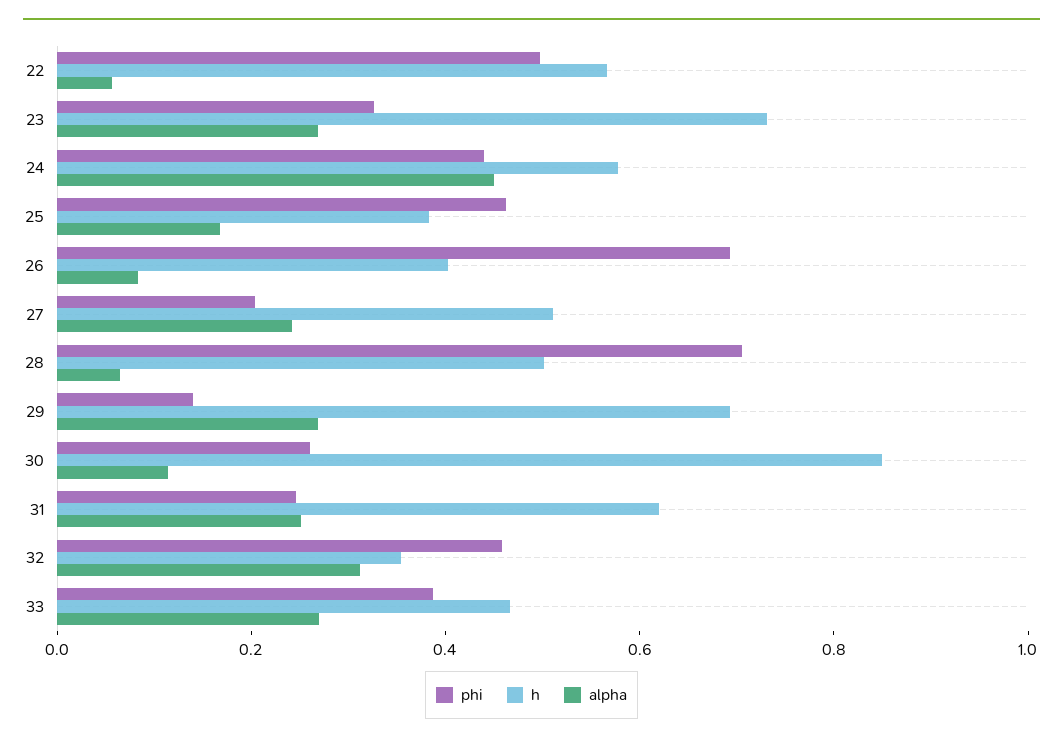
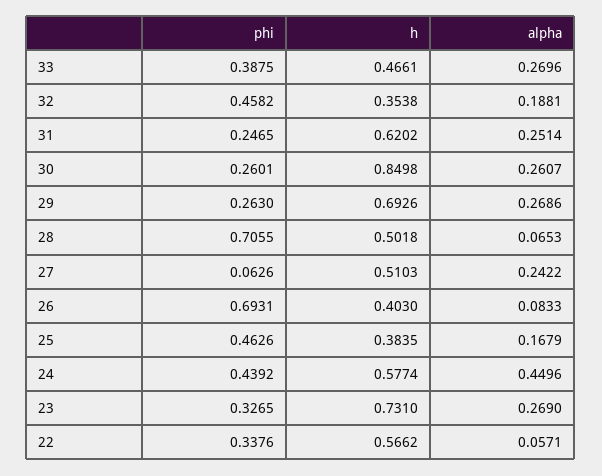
  {
    "phi": {
-     "22": 0.5,
+     "22": 0.3376,
      "23": 0.3265,
      "24": 0.4392,
      "25": 0.4626,
      "26": 0.6931,
-     "27": 0.2,
+     "27": 0.0626,
      "28": 0.7055,
-     "29": 0.15,
+     "29": 0.263,
      "30": 0.2601,
      "31": 0.2465,
      "32": 0.4582,
      "33": 0.3875
    },
    "h": {
      "22": 0.5662,
      "23": 0.731,
      "24": 0.5774,
      "25": 0.3835,
      "26": 0.403,
      "27": 0.5103,
      "28": 0.5018,
      "29": 0.6926,
      "30": 0.8498,
      "31": 0.6202,
      "32": 0.3538,
      "33": 0.4661
    },
    "alpha": {
      "22": 0.0571,
      "23": 0.269,
      "24": 0.4496,
      "25": 0.1679,
      "26": 0.0833,
      "27": 0.2422,
      "28": 0.0653,
      "29": 0.2686,
-     "30": 0.1,
+     "30": 0.2607,
      "31": 0.2514,
-     "32": 0.3,
+     "32": 0.1881,
      "33": 0.2696
    }
  }

